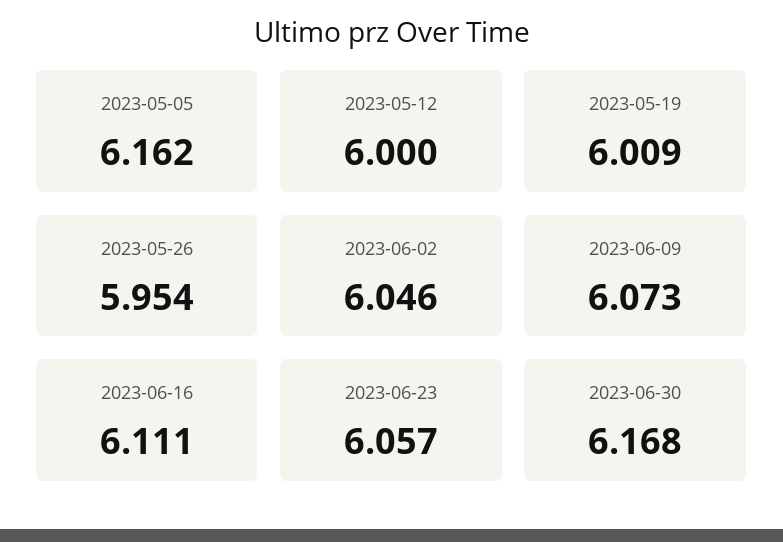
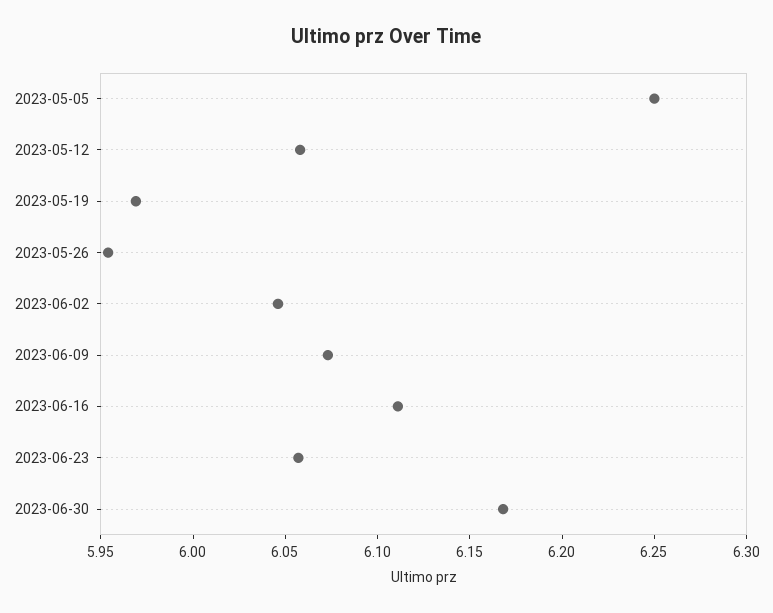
  {
-   "2023-05-05": 6.162,
+   "2023-05-05": 6.25,
-   "2023-05-12": 6,
+   "2023-05-12": 6.06,
-   "2023-05-19": 6.009,
+   "2023-05-19": 5.97,
    "2023-05-26": 5.954,
    "2023-06-02": 6.046,
    "2023-06-09": 6.073,
    "2023-06-16": 6.111,
    "2023-06-23": 6.057,
    "2023-06-30": 6.168
  }

